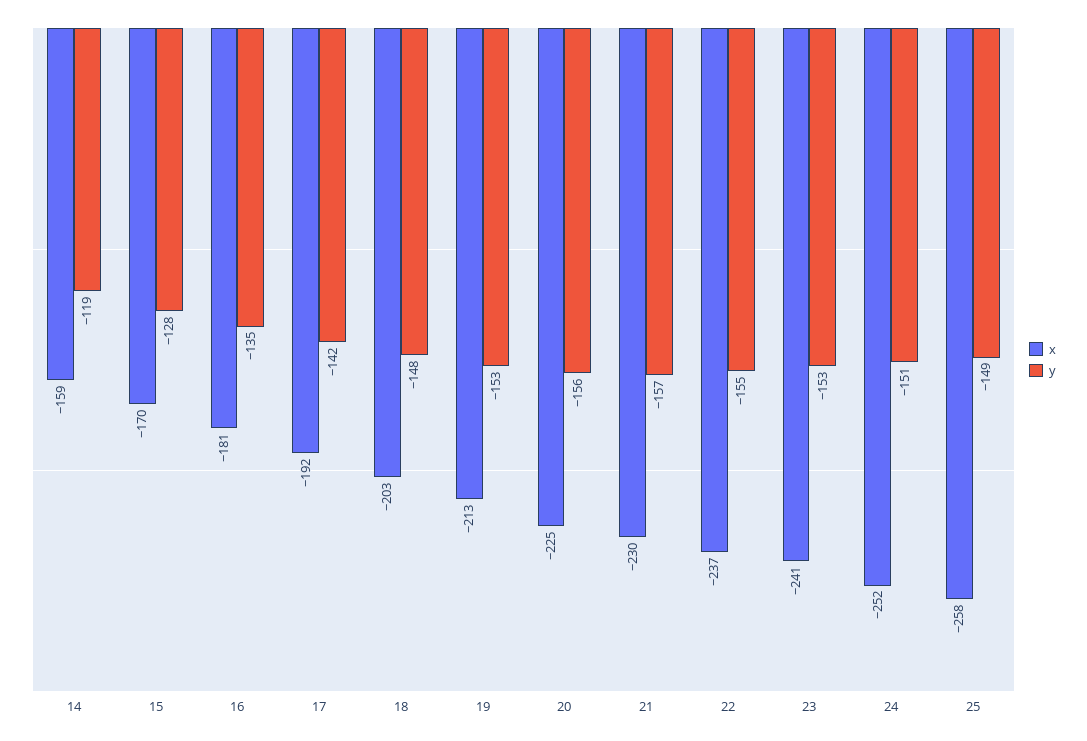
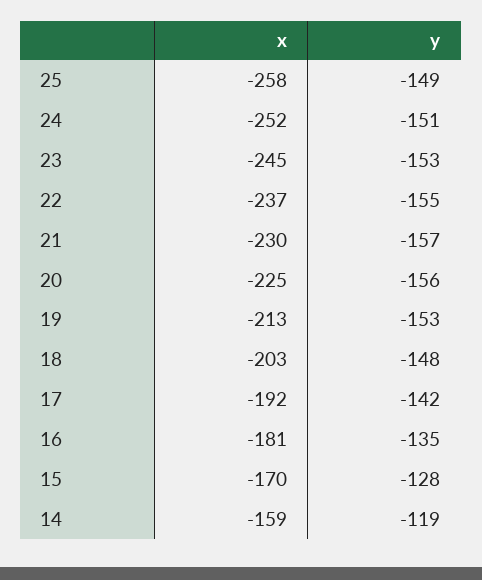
  {
    "x": {
      "14": -159,
      "15": -170,
      "16": -181,
      "17": -192,
      "18": -203,
      "19": -213,
      "20": -225,
      "21": -230,
      "22": -237,
-     "23": -241,
+     "23": -245,
      "24": -252,
      "25": -258
    },
    "y": {
      "14": -119,
      "15": -128,
      "16": -135,
      "17": -142,
      "18": -148,
      "19": -153,
      "20": -156,
      "21": -157,
      "22": -155,
      "23": -153,
      "24": -151,
      "25": -149
    }
  }

